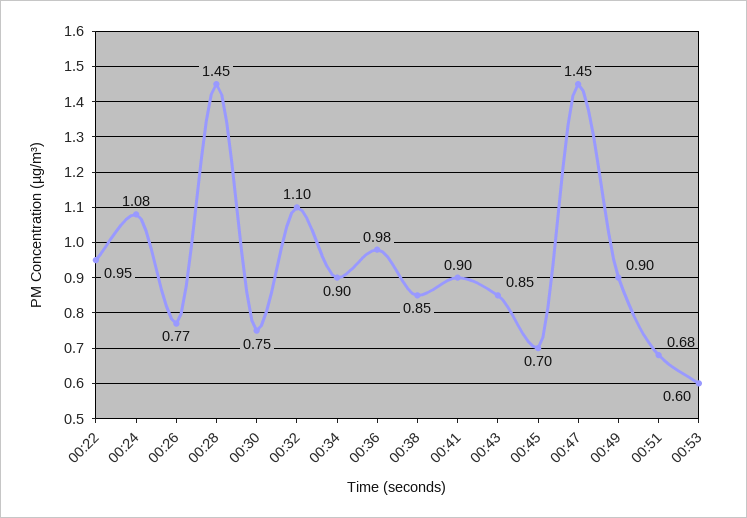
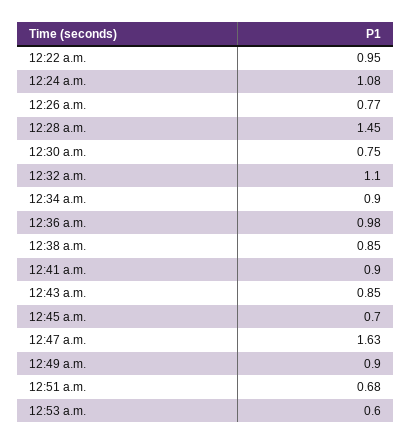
  {
    "00:22": 0.95,
    "00:24": 1.08,
    "00:26": 0.77,
    "00:28": 1.45,
    "00:30": 0.75,
    "00:32": 1.1,
    "00:34": 0.9,
    "00:36": 0.98,
    "00:38": 0.85,
    "00:41": 0.9,
    "00:43": 0.85,
    "00:45": 0.7,
-   "00:47": 1.45,
+   "00:47": 1.63,
    "00:49": 0.9,
    "00:51": 0.68,
    "00:53": 0.6
  }

